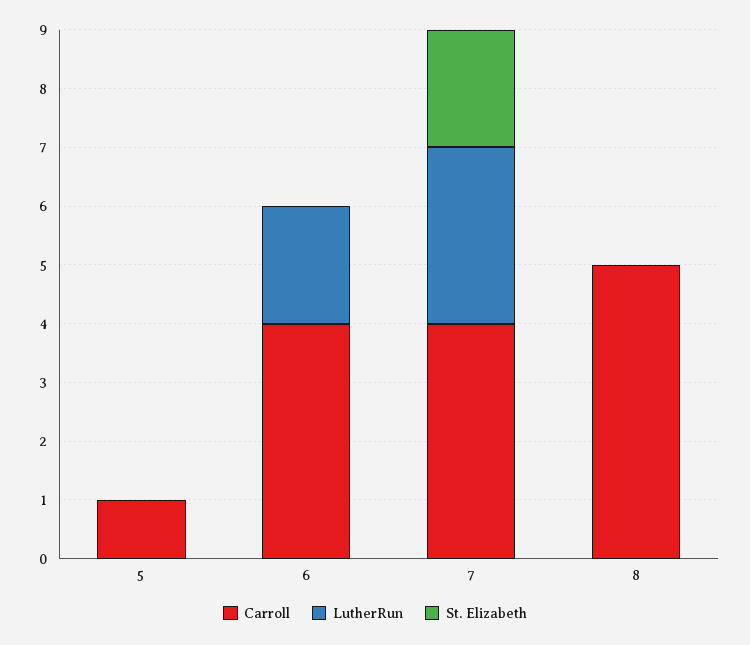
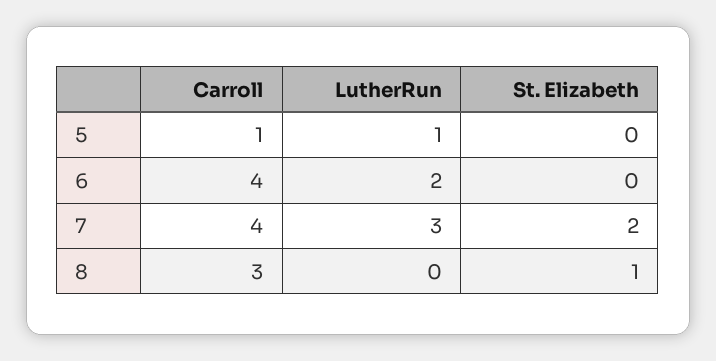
  {
    "Carroll": {
      "5": 1,
      "6": 4,
      "7": 4,
-     "8": 5
+     "8": 3
    },
    "LutherRun": {
-     "5": 0,
+     "5": 1,
      "6": 2,
      "7": 3,
      "8": 0
    },
    "St. Elizabeth": {
      "5": 0,
      "6": 0,
      "7": 2,
-     "8": 0
+     "8": 1
    }
  }

